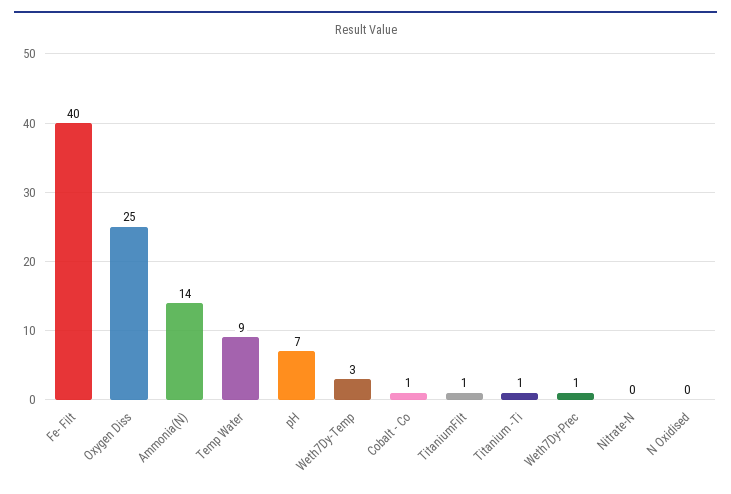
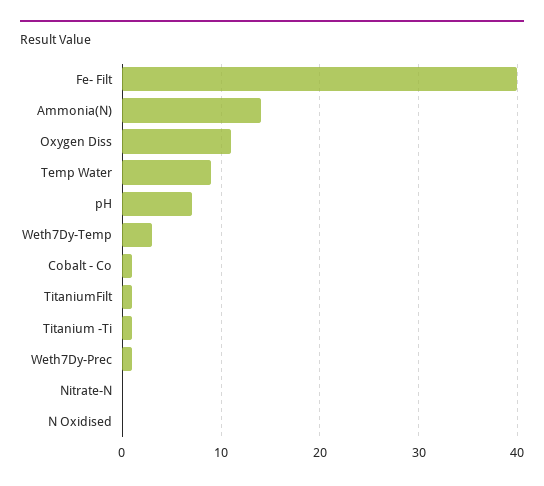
  {
    "Fe- Filt": 40,
-   "Oxygen Diss": 25,
+   "Oxygen Diss": 11,
    "Ammonia(N)": 14,
    "Temp Water": 9,
    "pH": 7,
    "Weth7Dy-Temp": 3,
    "Cobalt - Co": 1,
    "TitaniumFilt": 1,
    "Titanium -Ti": 1,
    "Weth7Dy-Prec": 1,
    "Nitrate-N": 0,
    "N Oxidised": 0
  }

